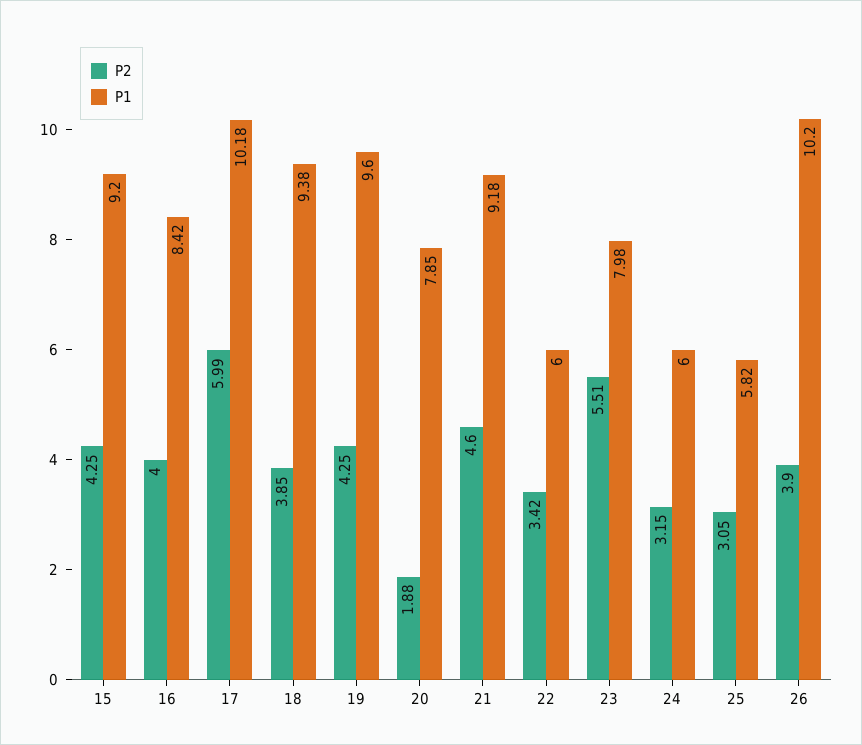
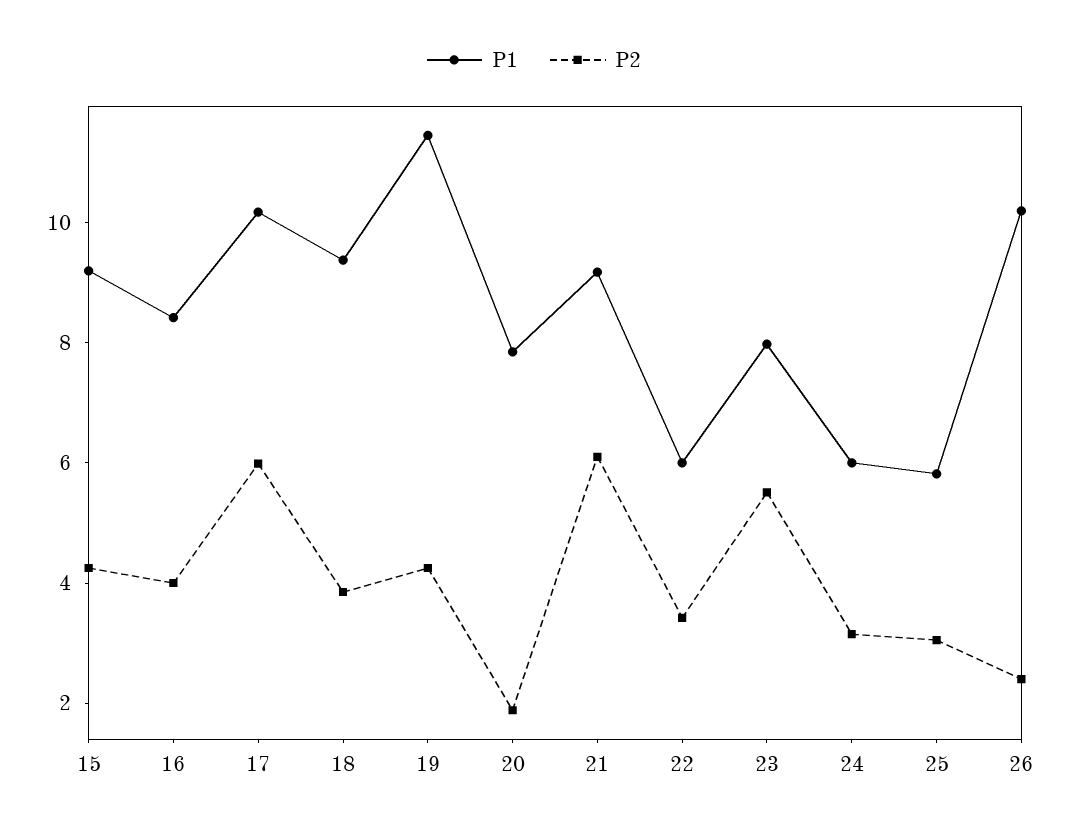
  {
    "P2": {
      "15": 4.25,
      "16": 4,
      "17": 5.99,
      "18": 3.85,
      "19": 4.25,
      "20": 1.88,
-     "21": 4.6,
+     "21": 6,
      "22": 3.42,
      "23": 5.51,
      "24": 3.15,
      "25": 3.05,
-     "26": 3.9
+     "26": 2.5
    },
    "P1": {
      "15": 9.2,
      "16": 8.42,
      "17": 10.18,
      "18": 9.38,
-     "19": 9.6,
+     "19": 11.5,
      "20": 7.85,
      "21": 9.18,
      "22": 6,
      "23": 7.98,
      "24": 6,
      "25": 5.82,
      "26": 10.2
    }
  }

